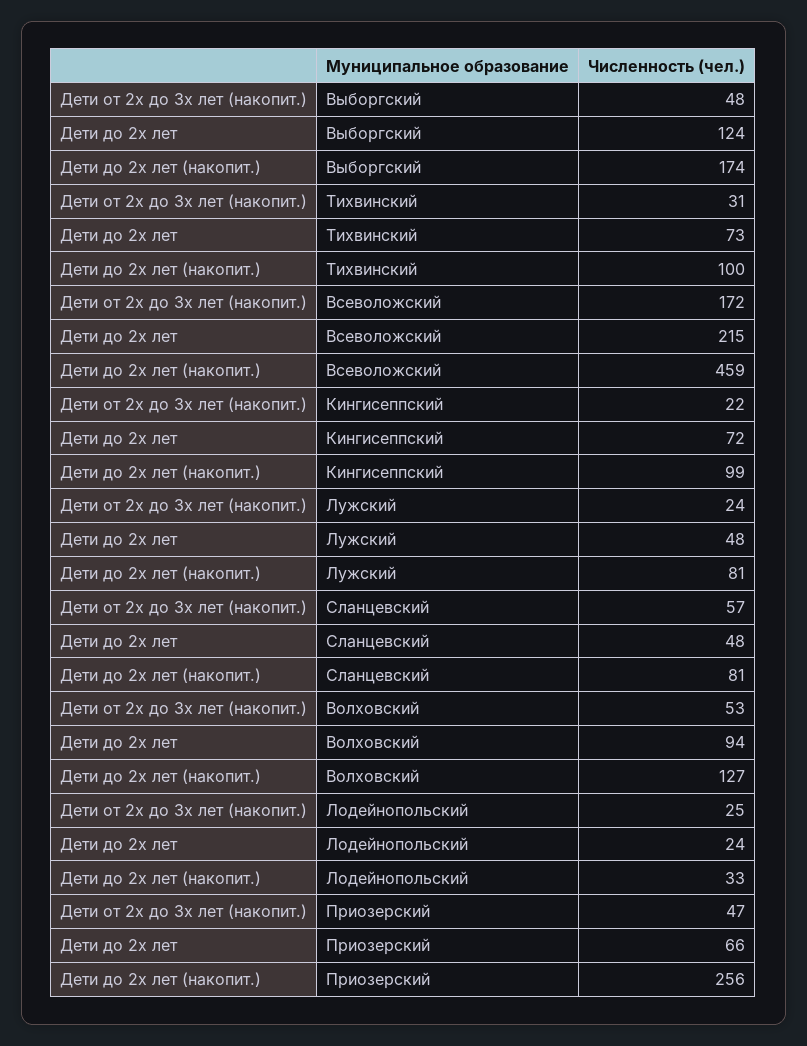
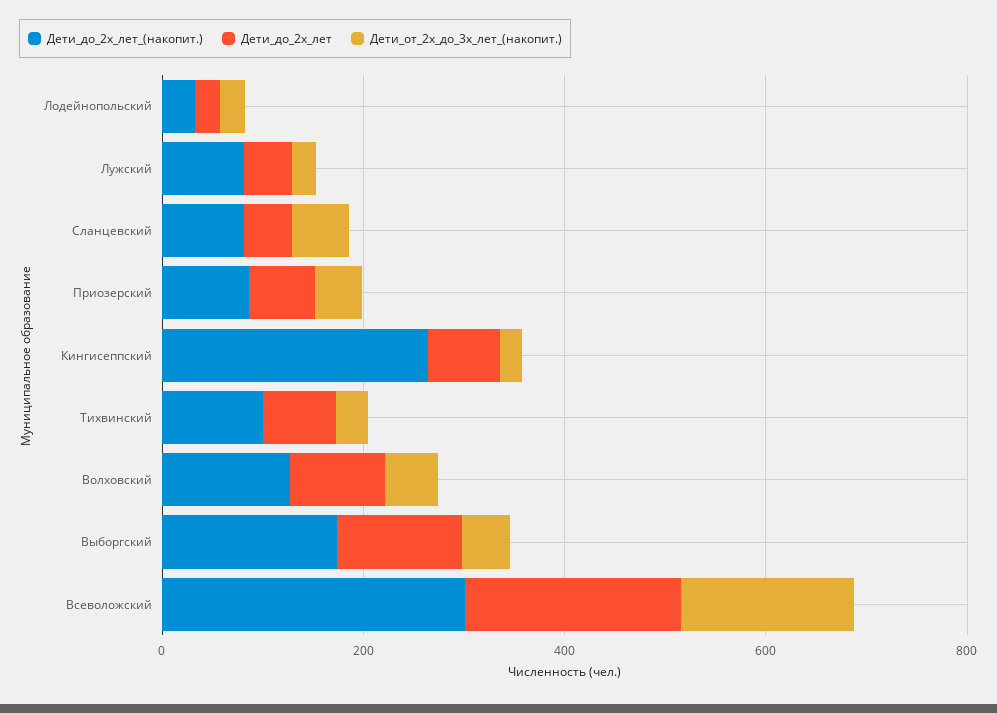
  {
    "Дети от 2х до 3х лет (накопит.)": {
      "Выборгский": 48,
      "Тихвинский": 31,
      "Всеволожский": 172,
      "Кингисеппский": 22,
      "Лужский": 24,
      "Сланцевский": 57,
      "Волховский": 53,
      "Лодейнопольский": 25,
      "Приозерский": 47
    },
    "Дети до 2х лет": {
      "Выборгский": 124,
      "Тихвинский": 73,
      "Всеволожский": 215,
      "Кингисеппский": 72,
      "Лужский": 48,
      "Сланцевский": 48,
      "Волховский": 94,
      "Лодейнопольский": 24,
      "Приозерский": 66
    },
    "Дети до 2х лет (накопит.)": {
      "Выборгский": 174,
      "Тихвинский": 100,
-     "Всеволожский": 459,
+     "Всеволожский": 300,
-     "Кингисеппский": 99,
+     "Кингисеппский": 250,
      "Лужский": 81,
      "Сланцевский": 81,
      "Волховский": 127,
      "Лодейнопольский": 33,
-     "Приозерский": 256
+     "Приозерский": 100
    }
  }

